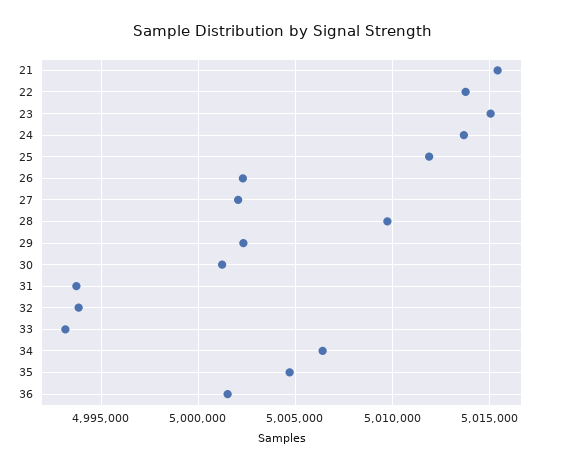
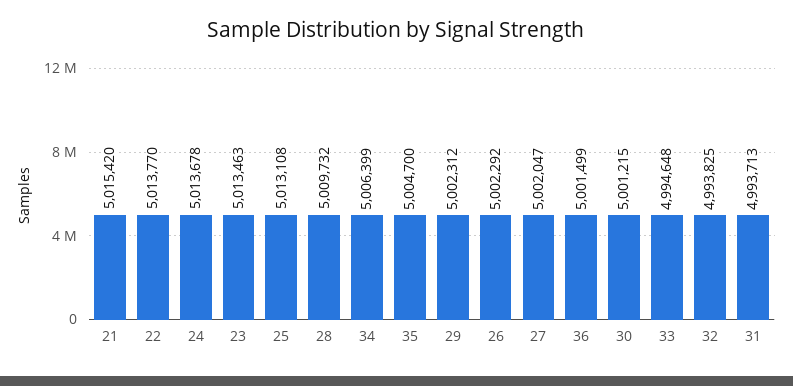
  {
    "21": 5015420,
    "22": 5013770,
-   "23": 5015000,
+   "23": 5013463,
    "24": 5013678,
-   "25": 5012000,
+   "25": 5013108,
    "26": 5002292,
    "27": 5002047,
    "28": 5009732,
    "29": 5002312,
    "30": 5001215,
    "31": 4993713,
    "32": 4993825,
-   "33": 4993000,
+   "33": 4994648,
    "34": 5006399,
    "35": 5004700,
    "36": 5001499
  }

